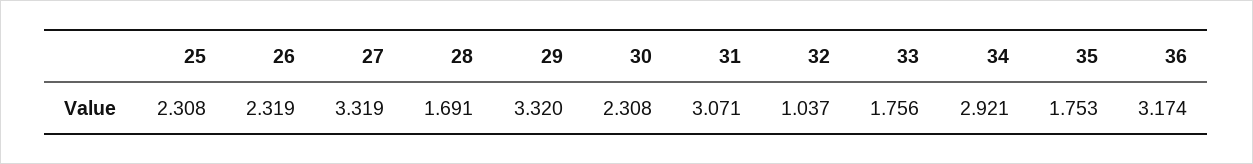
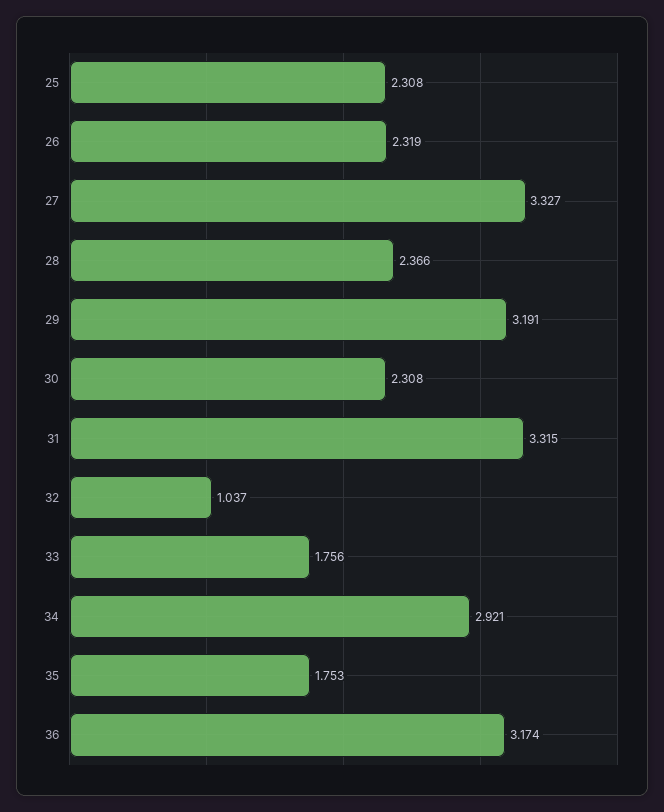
  {
    "25": 2.308,
    "26": 2.319,
-   "27": 3.319,
+   "27": 3.327,
-   "28": 1.691,
+   "28": 2.366,
-   "29": 3.32,
+   "29": 3.191,
    "30": 2.308,
-   "31": 3.071,
+   "31": 3.315,
    "32": 1.037,
    "33": 1.756,
    "34": 2.921,
    "35": 1.753,
    "36": 3.174
  }

